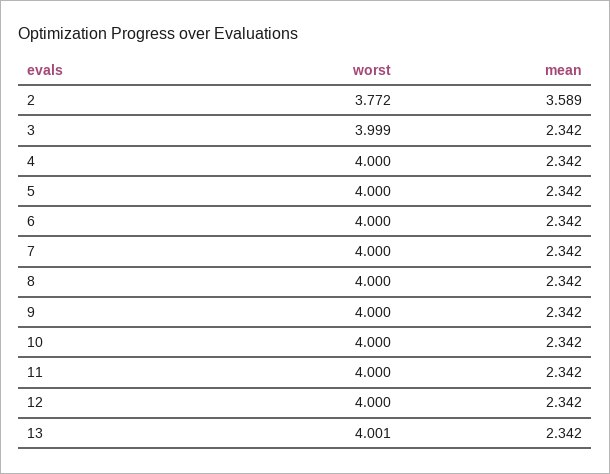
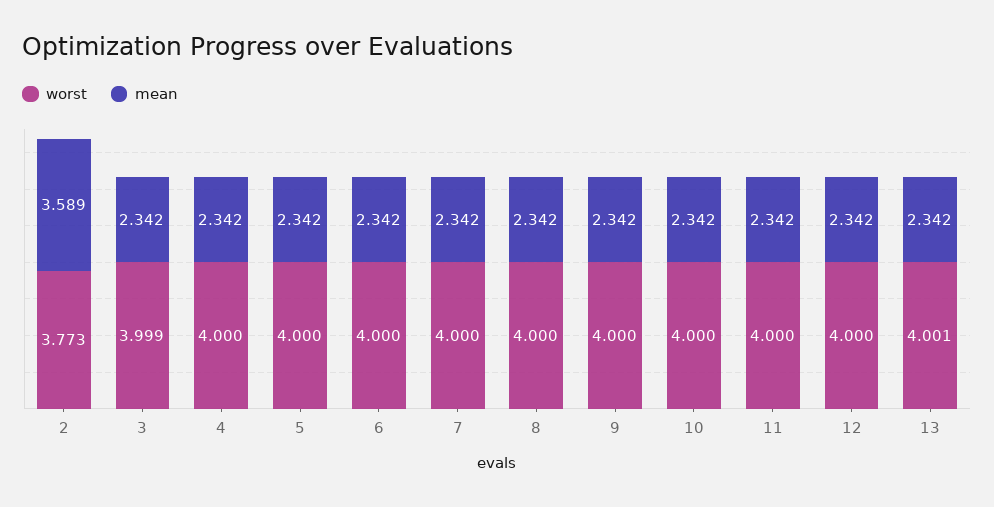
  {
    "worst": {
-     "2": 3.772,
+     "2": 3.773,
      "3": 3.999,
      "4": 4,
      "5": 4,
      "6": 4,
      "7": 4,
      "8": 4,
      "9": 4,
      "10": 4,
      "11": 4,
      "12": 4,
      "13": 4.001
    },
    "mean": {
      "2": 3.589,
      "3": 2.342,
      "4": 2.342,
      "5": 2.342,
      "6": 2.342,
      "7": 2.342,
      "8": 2.342,
      "9": 2.342,
      "10": 2.342,
      "11": 2.342,
      "12": 2.342,
      "13": 2.342
    }
  }

